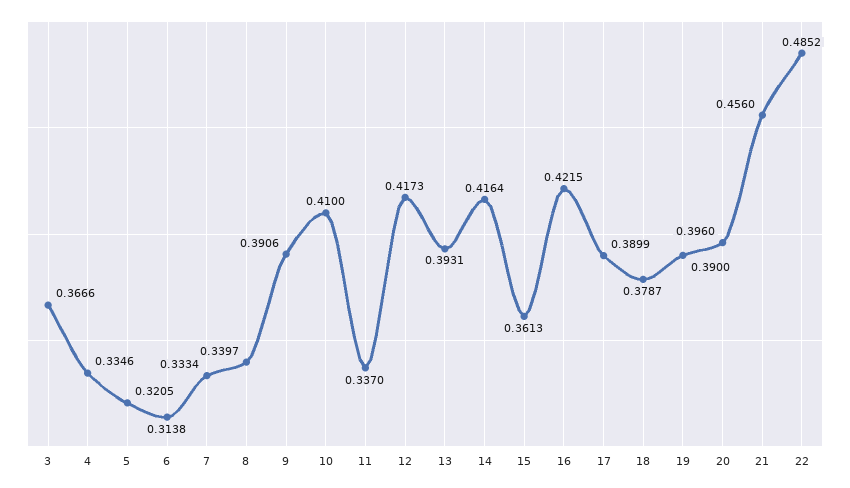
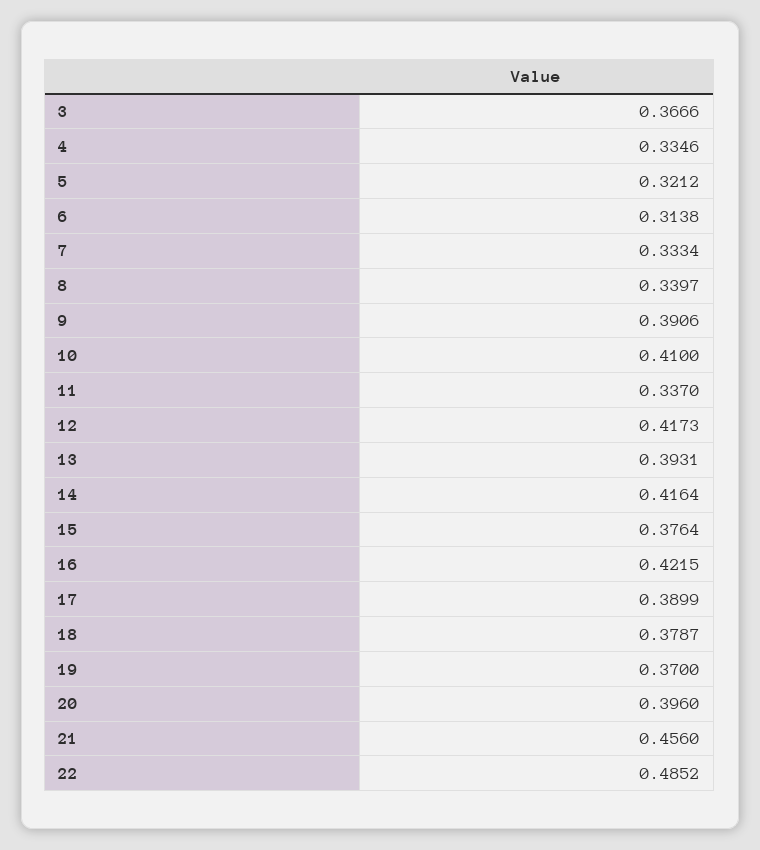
  {
    "3": 0.3666,
    "4": 0.3346,
-   "5": 0.3205,
+   "5": 0.3212,
    "6": 0.3138,
    "7": 0.3334,
    "8": 0.3397,
    "9": 0.3906,
    "10": 0.41,
    "11": 0.337,
    "12": 0.4173,
    "13": 0.3931,
    "14": 0.4164,
-   "15": 0.3613,
+   "15": 0.3764,
    "16": 0.4215,
    "17": 0.3899,
    "18": 0.3787,
-   "19": 0.39,
+   "19": 0.37,
    "20": 0.396,
    "21": 0.456,
    "22": 0.4852
  }

